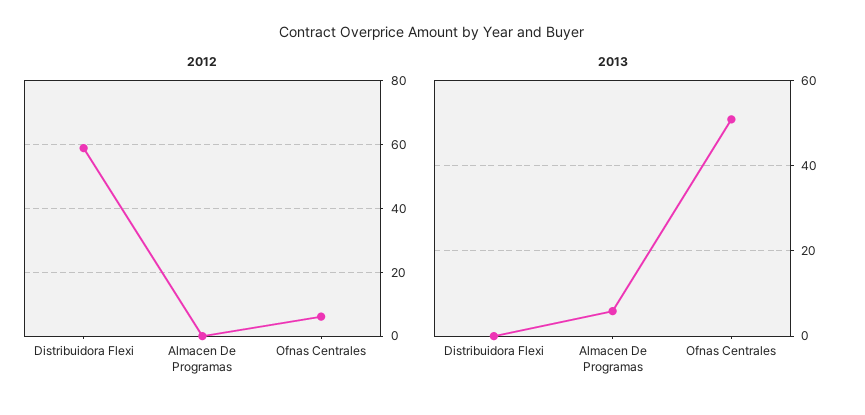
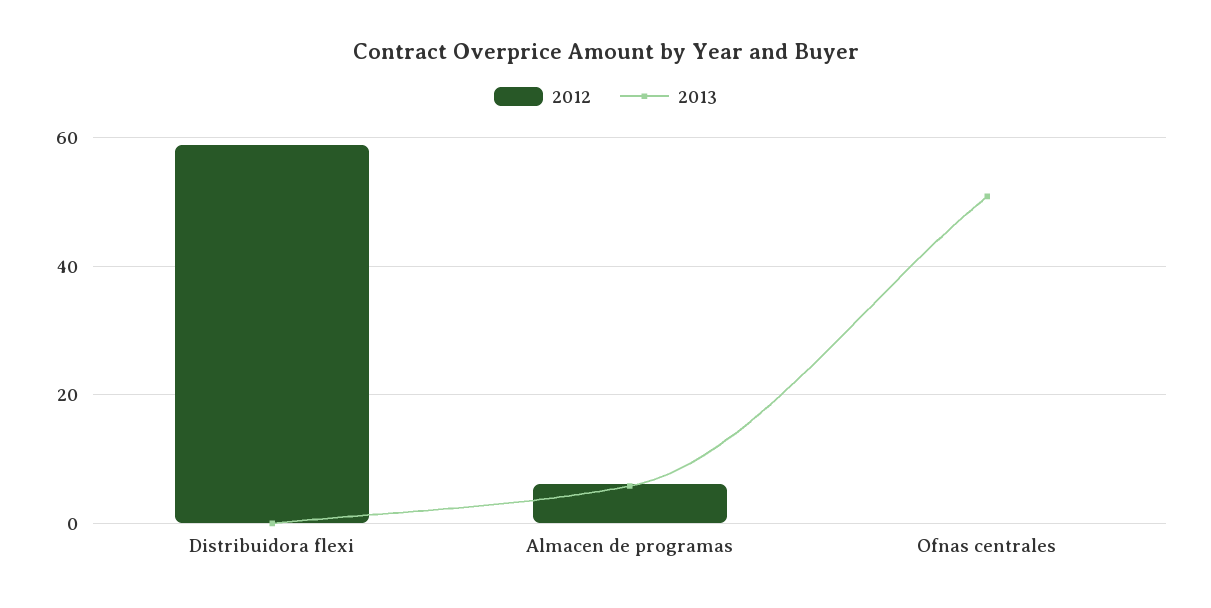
  {
    "2012": {
      "Distribuidora Flexi": 58,
-     "Almacen De Programas": 0,
+     "Almacen De Programas": 6,
-     "Ofnas Centrales": 6
+     "Ofnas Centrales": 0
    },
    "2013": {
      "Distribuidora Flexi": 0,
      "Almacen De Programas": 6,
      "Ofnas Centrales": 50
    }
  }

